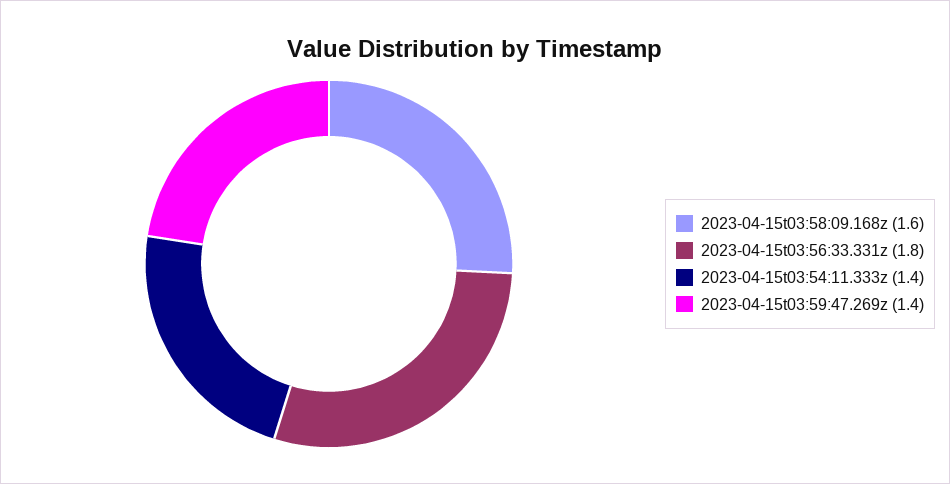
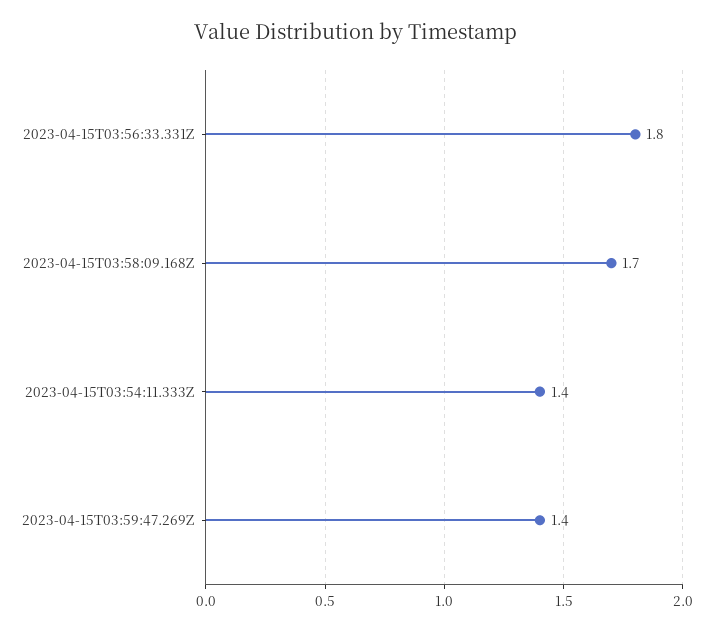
  {
-   "2023-04-15t03:58:09.168z": 1.6,
+   "2023-04-15t03:58:09.168z": 1.7,
    "2023-04-15t03:56:33.331z": 1.8,
    "2023-04-15t03:54:11.333z": 1.4,
    "2023-04-15t03:59:47.269z": 1.4
  }

